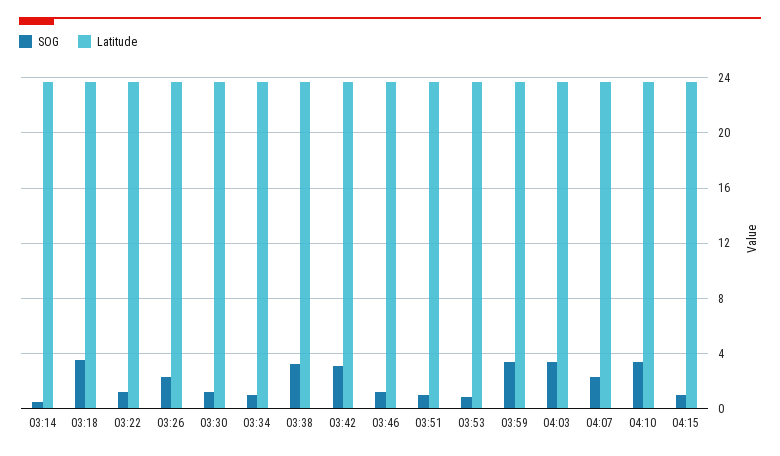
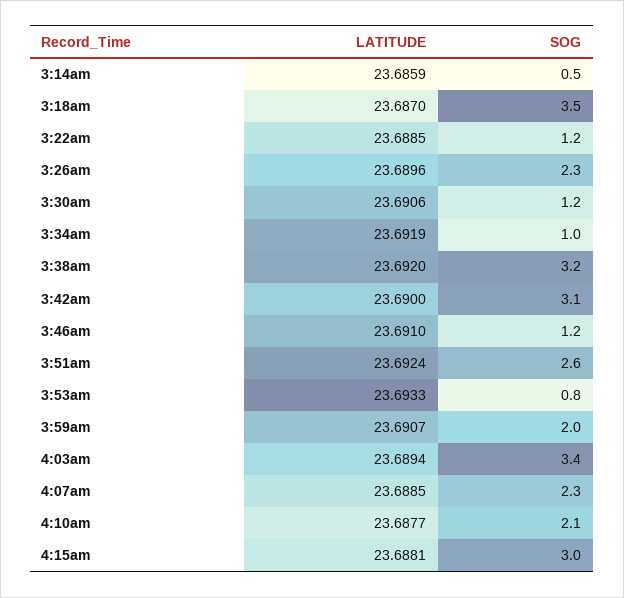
  {
    "SOG": {
      "03:14": 0.5,
      "03:18": 3.5,
      "03:22": 1.2,
      "03:26": 2.3,
      "03:30": 1.2,
      "03:34": 1,
      "03:38": 3.2,
      "03:42": 3.1,
      "03:46": 1.2,
-     "03:51": 1,
+     "03:51": 2.6,
      "03:53": 0.8,
-     "03:59": 3.5,
+     "03:59": 2,
      "04:03": 3.4,
      "04:07": 2.3,
-     "04:10": 3.5,
+     "04:10": 2.1,
-     "04:15": 1
+     "04:15": 3
    },
    "Latitude": {
      "03:14": 23.6859,
      "03:18": 23.687,
      "03:22": 23.6885,
      "03:26": 23.6896,
      "03:30": 23.6906,
      "03:34": 23.6919,
      "03:38": 23.692,
      "03:42": 23.69,
      "03:46": 23.691,
      "03:51": 23.6924,
      "03:53": 23.6933,
      "03:59": 23.6907,
      "04:03": 23.6894,
      "04:07": 23.6885,
      "04:10": 23.6877,
      "04:15": 23.6881
    }
  }

